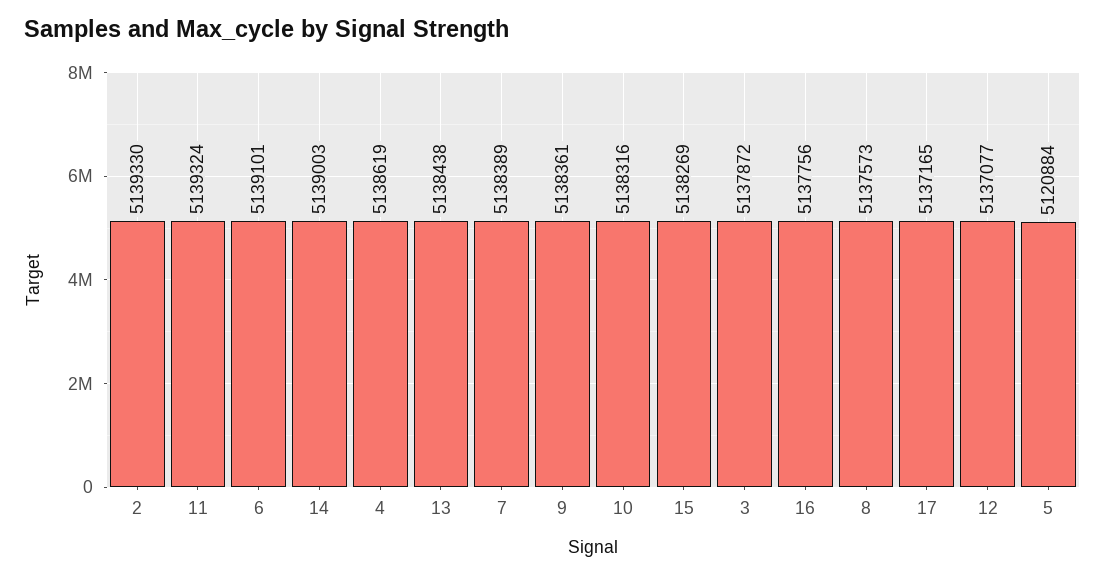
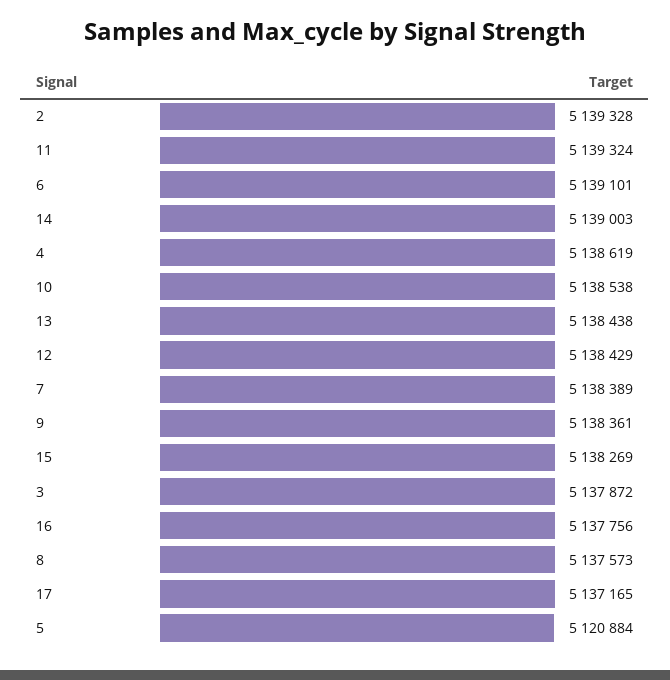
  {
-   "2": 5139330,
+   "2": 5139328,
    "11": 5139324,
    "6": 5139101,
    "14": 5139003,
    "4": 5138619,
    "13": 5138438,
    "7": 5138389,
    "9": 5138361,
-   "10": 5138316,
+   "10": 5138538,
    "15": 5138269,
    "3": 5137872,
    "16": 5137756,
    "8": 5137573,
    "17": 5137165,
-   "12": 5137077,
+   "12": 5138429,
    "5": 5120884
  }

